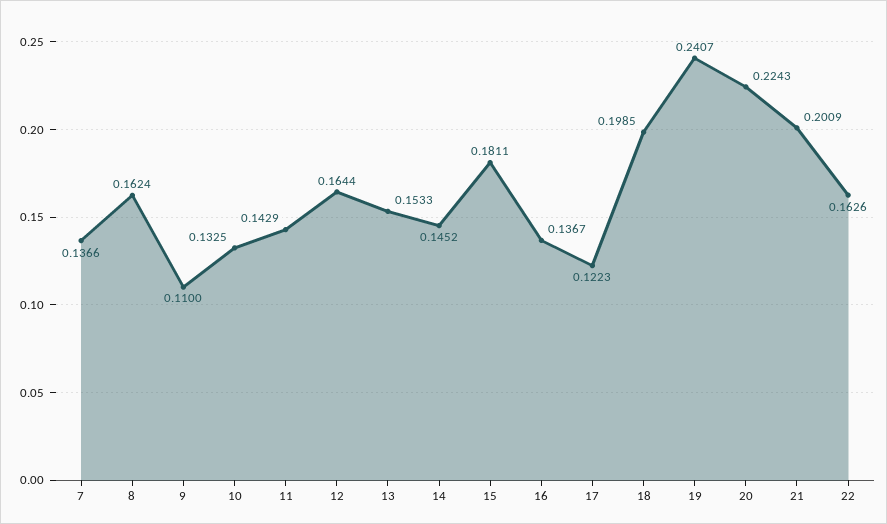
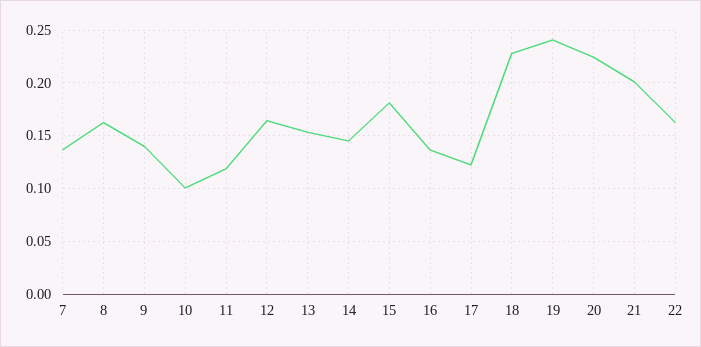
  {
    "7": 0.1366,
    "8": 0.1624,
-   "9": 0.11,
+   "9": 0.14,
-   "10": 0.1325,
+   "10": 0.1,
-   "11": 0.1429,
+   "11": 0.12,
    "12": 0.1644,
    "13": 0.1533,
    "14": 0.1452,
    "15": 0.1811,
    "16": 0.1367,
    "17": 0.1223,
-   "18": 0.1985,
+   "18": 0.23,
    "19": 0.2407,
    "20": 0.2243,
    "21": 0.2009,
    "22": 0.1626
  }

